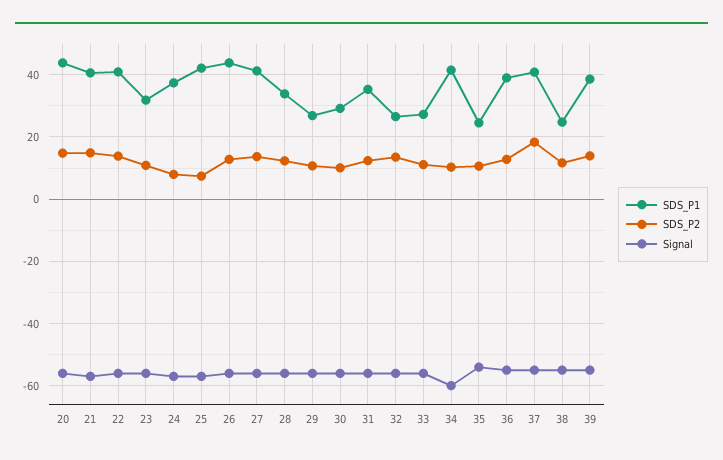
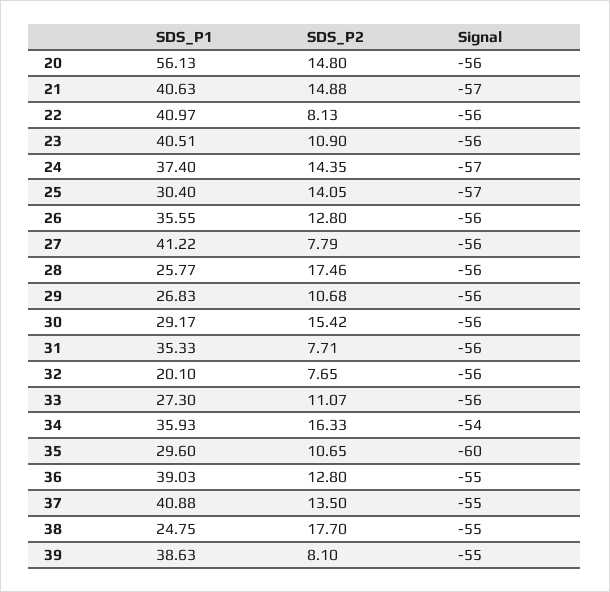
  {
    "SDS_P1": {
-     "20": 44,
+     "20": 56.13,
      "21": 40.63,
      "22": 40.97,
-     "23": 32,
+     "23": 40.51,
      "24": 37.4,
-     "25": 42,
+     "25": 30.4,
-     "26": 44,
+     "26": 35.55,
      "27": 41.22,
-     "28": 34,
+     "28": 25.77,
      "29": 26.83,
      "30": 29.17,
      "31": 35.33,
-     "32": 26,
+     "32": 20.1,
      "33": 27.3,
-     "34": 42,
+     "34": 35.93,
-     "35": 24,
+     "35": 29.6,
      "36": 39.03,
      "37": 40.88,
      "38": 24.75,
      "39": 38.63
    },
    "SDS_P2": {
      "20": 14.8,
      "21": 14.88,
-     "22": 14,
+     "22": 8.13,
      "23": 10.9,
-     "24": 8,
+     "24": 14.35,
-     "25": 8,
+     "25": 14.05,
      "26": 12.8,
-     "27": 14,
+     "27": 7.79,
-     "28": 12,
+     "28": 17.46,
      "29": 10.68,
-     "30": 10,
+     "30": 15.42,
-     "31": 12,
+     "31": 7.71,
-     "32": 14,
+     "32": 7.65,
      "33": 11.07,
-     "34": 10,
+     "34": 16.33,
      "35": 10.65,
      "36": 12.8,
-     "37": 18,
+     "37": 13.5,
-     "38": 12,
+     "38": 17.7,
-     "39": 14
+     "39": 8.1
    },
    "Signal": {
      "20": -56,
      "21": -57,
      "22": -56,
      "23": -56,
      "24": -57,
      "25": -57,
      "26": -56,
      "27": -56,
      "28": -56,
      "29": -56,
      "30": -56,
      "31": -56,
      "32": -56,
      "33": -56,
-     "34": -60,
+     "34": -54,
-     "35": -54,
+     "35": -60,
      "36": -55,
      "37": -55,
      "38": -55,
      "39": -55
    }
  }

